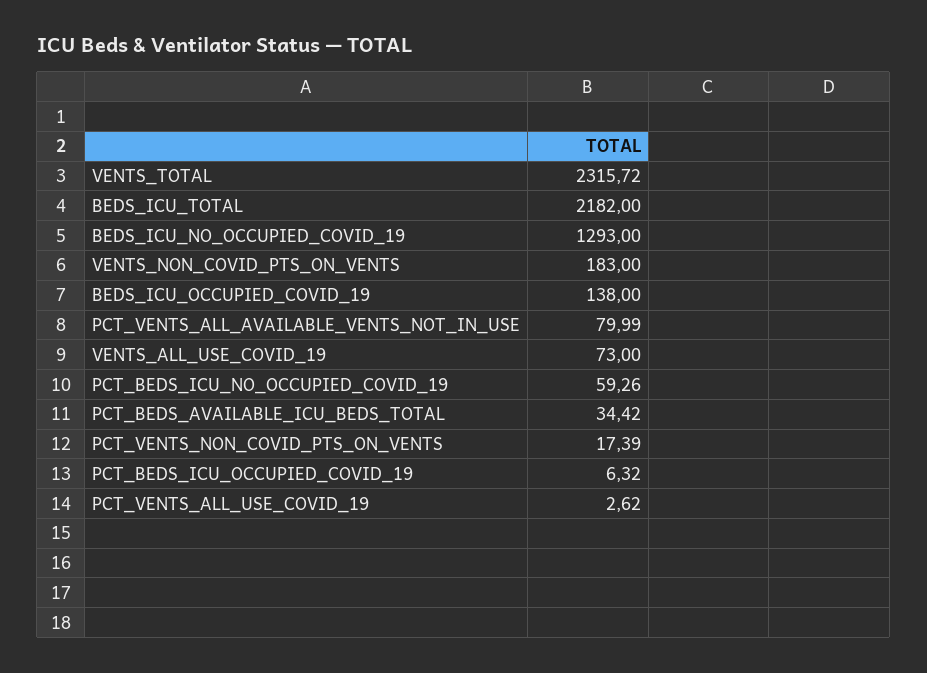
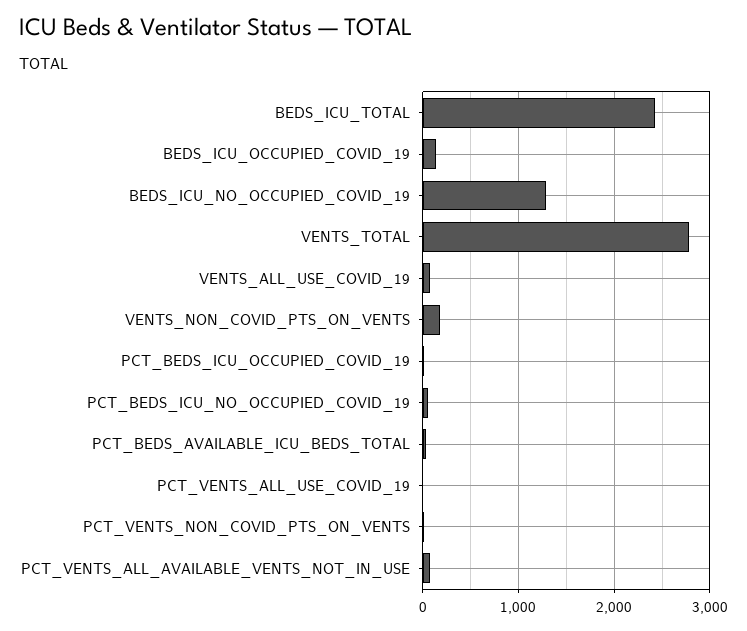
  {
-   "VENTS_TOTAL": 2315.72,
+   "VENTS_TOTAL": 2800,
-   "BEDS_ICU_TOTAL": 2182,
+   "BEDS_ICU_TOTAL": 2400,
    "BEDS_ICU_NO_OCCUPIED_COVID_19": 1293,
    "VENTS_NON_COVID_PTS_ON_VENTS": 183,
    "BEDS_ICU_OCCUPIED_COVID_19": 138,
    "PCT_VENTS_ALL_AVAILABLE_VENTS_NOT_IN_USE": 79.99,
    "VENTS_ALL_USE_COVID_19": 73,
    "PCT_BEDS_ICU_NO_OCCUPIED_COVID_19": 59.26,
    "PCT_BEDS_AVAILABLE_ICU_BEDS_TOTAL": 34.42,
    "PCT_VENTS_NON_COVID_PTS_ON_VENTS": 17.39,
    "PCT_BEDS_ICU_OCCUPIED_COVID_19": 6.32,
    "PCT_VENTS_ALL_USE_COVID_19": 2.62
  }

